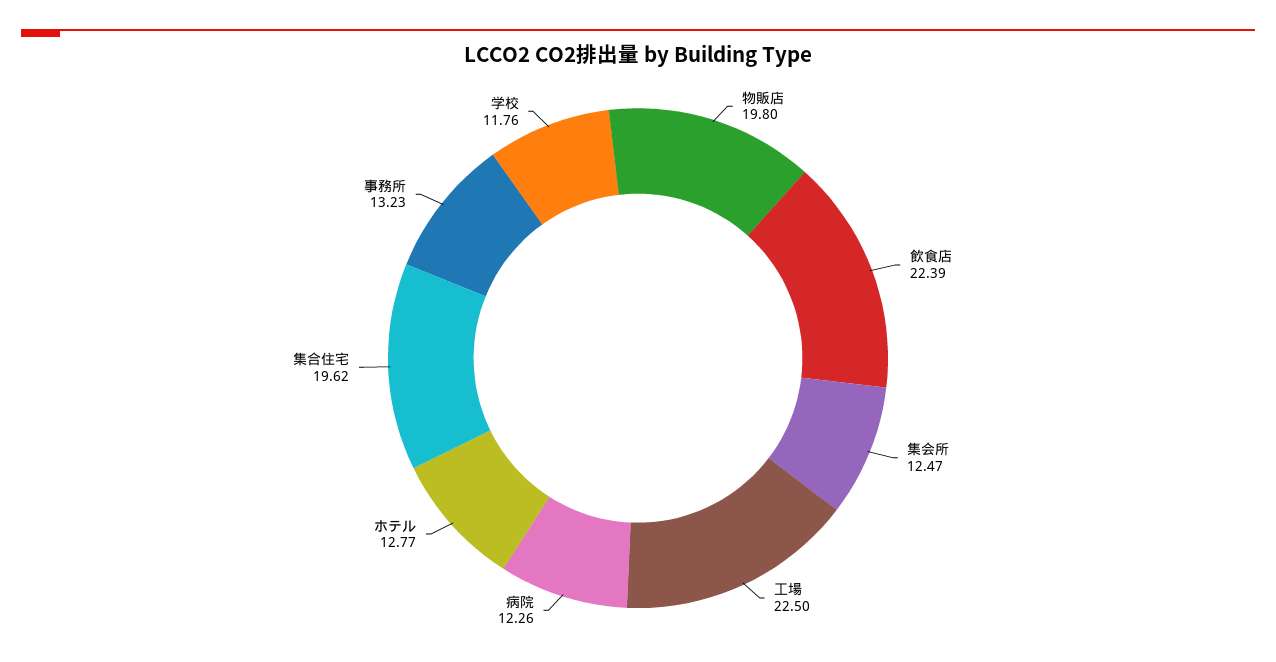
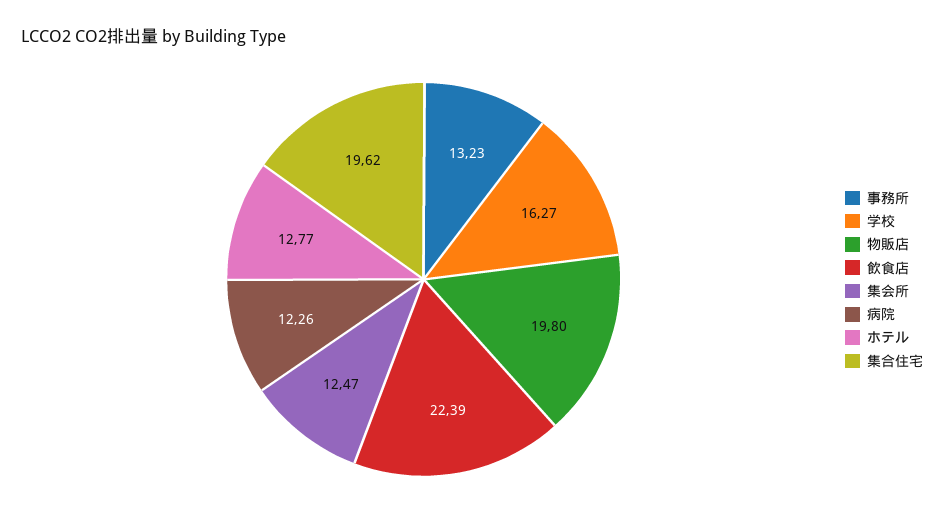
  {
    "物販店": 19.8,
    "飲食店": 22.39,
    "集会所": 12.47,
-   "工場": 22.5,
    "病院": 12.26,
    "ホテル": 12.77,
    "集合住宅": 19.62,
    "事務所": 13.23,
-   "学校": 11.76
+   "学校": 16.27
  }

